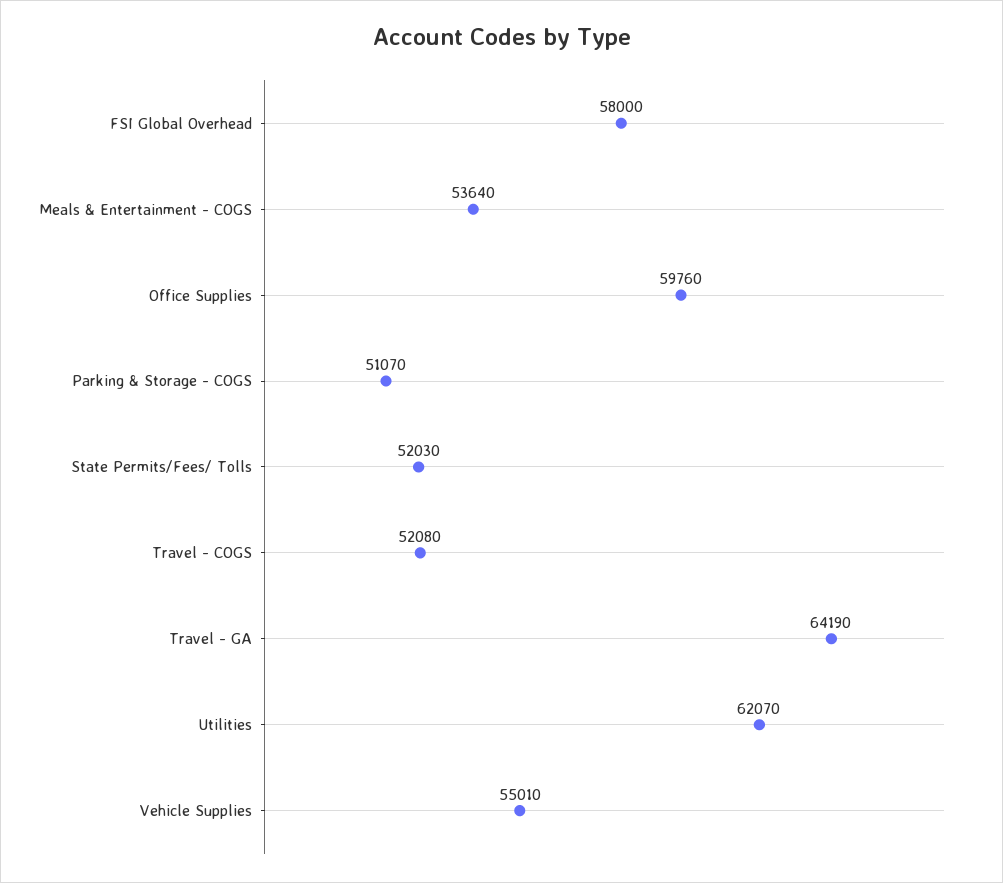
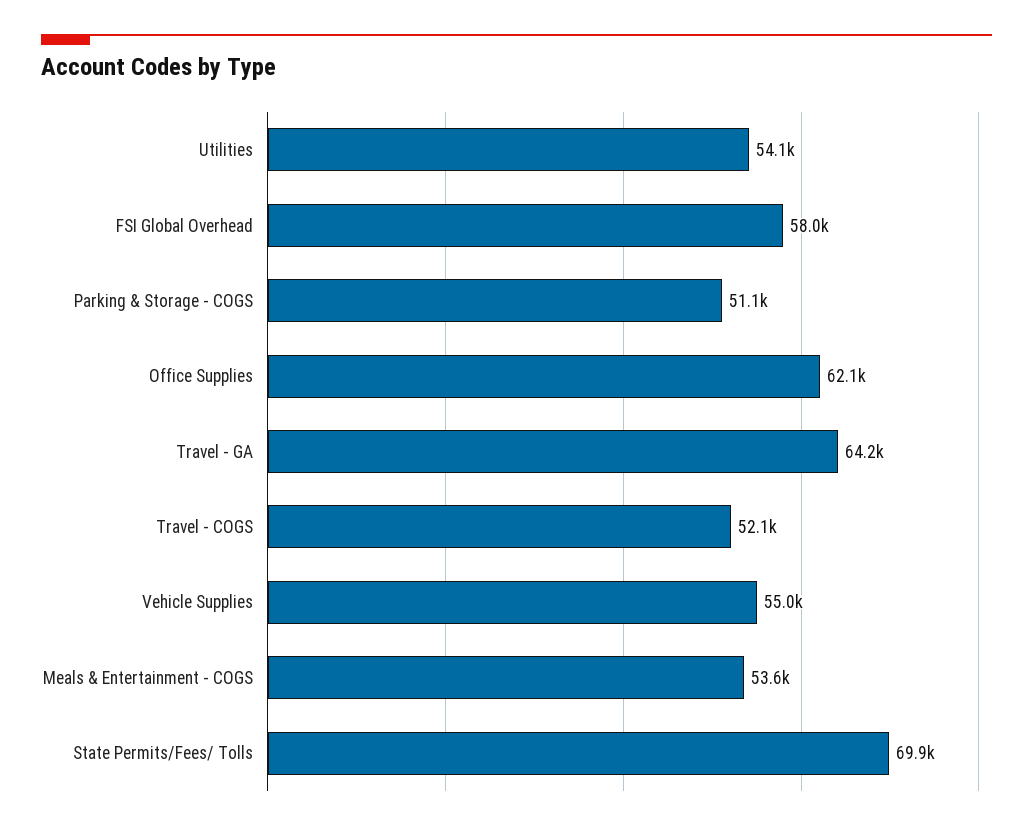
  {
    "FSI Global Overhead": 58000,
    "Meals & Entertainment - COGS": 53640,
-   "Office Supplies": 59760,
+   "Office Supplies": 62100,
    "Parking & Storage - COGS": 51070,
-   "State Permits/Fees/ Tolls": 52030,
+   "State Permits/Fees/ Tolls": 69900,
    "Travel - COGS": 52080,
    "Travel - GA": 64190,
-   "Utilities": 62070,
+   "Utilities": 54100,
    "Vehicle Supplies": 55010
  }

